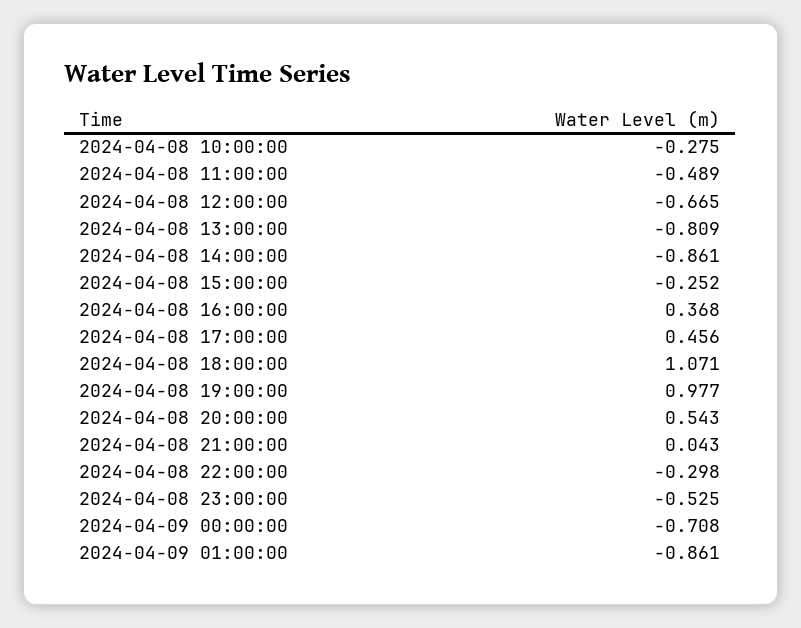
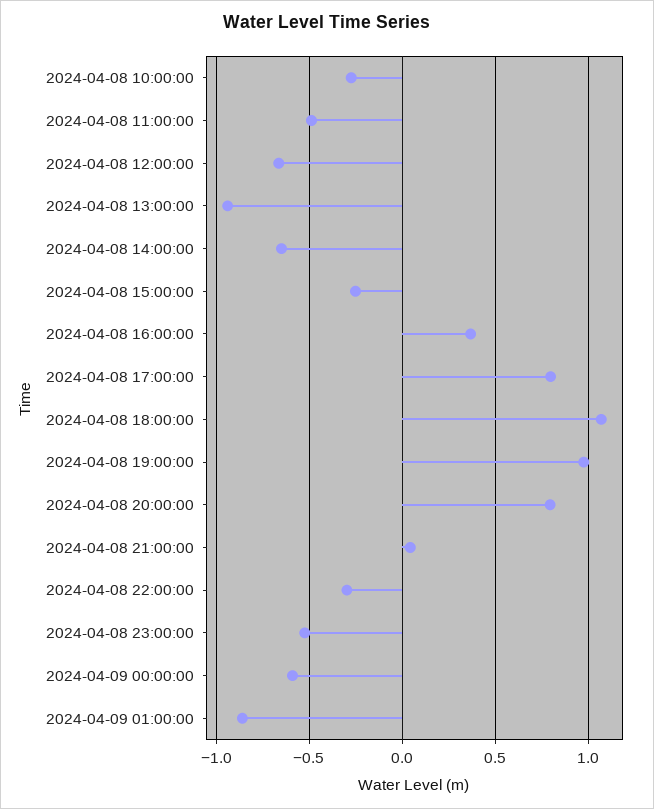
  {
    "2024-04-08 10:00:00": -0.275,
    "2024-04-08 11:00:00": -0.489,
    "2024-04-08 12:00:00": -0.665,
-   "2024-04-08 13:00:00": -0.809,
+   "2024-04-08 13:00:00": -0.95,
-   "2024-04-08 14:00:00": -0.861,
+   "2024-04-08 14:00:00": -0.65,
    "2024-04-08 15:00:00": -0.252,
    "2024-04-08 16:00:00": 0.368,
-   "2024-04-08 17:00:00": 0.456,
+   "2024-04-08 17:00:00": 0.8,
    "2024-04-08 18:00:00": 1.071,
    "2024-04-08 19:00:00": 0.977,
-   "2024-04-08 20:00:00": 0.543,
+   "2024-04-08 20:00:00": 0.8,
    "2024-04-08 21:00:00": 0.043,
    "2024-04-08 22:00:00": -0.298,
    "2024-04-08 23:00:00": -0.525,
-   "2024-04-09 00:00:00": -0.708,
+   "2024-04-09 00:00:00": -0.6,
    "2024-04-09 01:00:00": -0.861
  }

